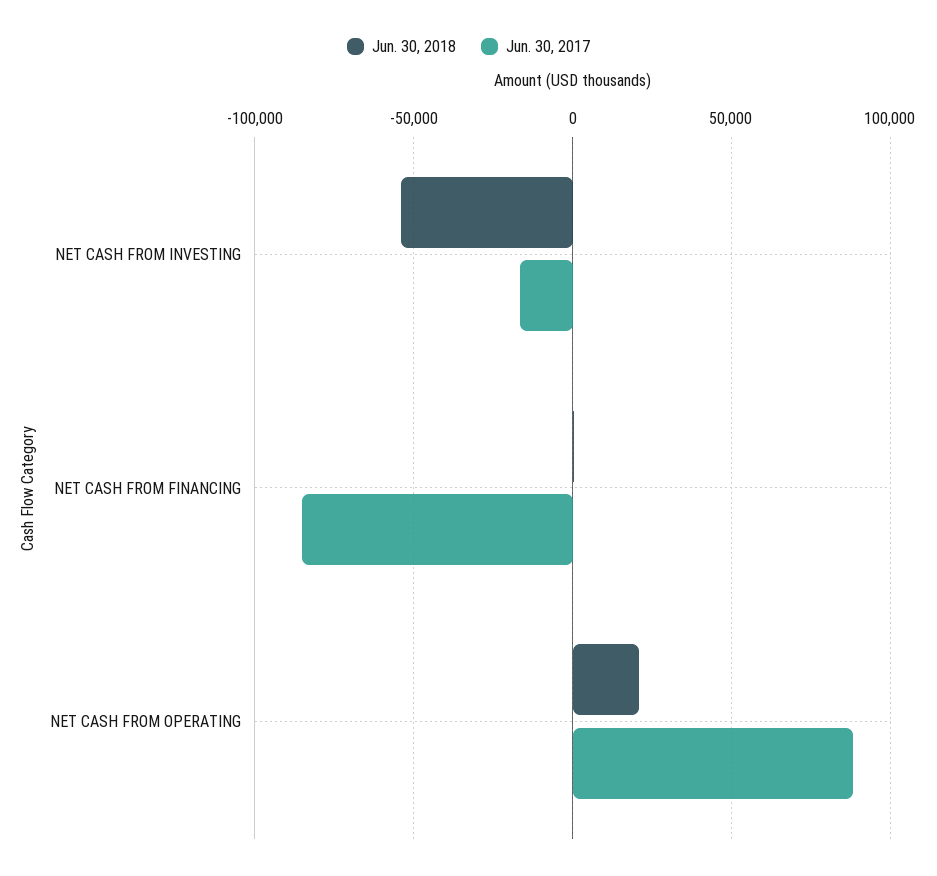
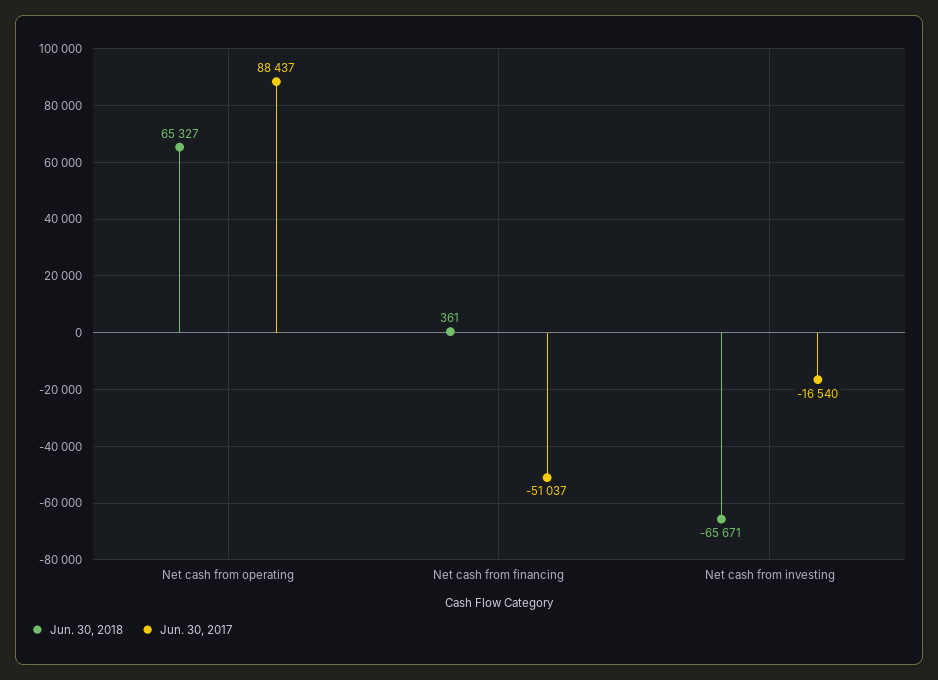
  {
    "Jun. 30, 2018": {
-     "NET CASH FROM INVESTING": -55000,
+     "NET CASH FROM INVESTING": -65671,
      "NET CASH FROM FINANCING": 361,
-     "NET CASH FROM OPERATING": 20000
+     "NET CASH FROM OPERATING": 65327
    },
    "Jun. 30, 2017": {
      "NET CASH FROM INVESTING": -16540,
-     "NET CASH FROM FINANCING": -85000,
+     "NET CASH FROM FINANCING": -51037,
      "NET CASH FROM OPERATING": 88437
    }
  }

